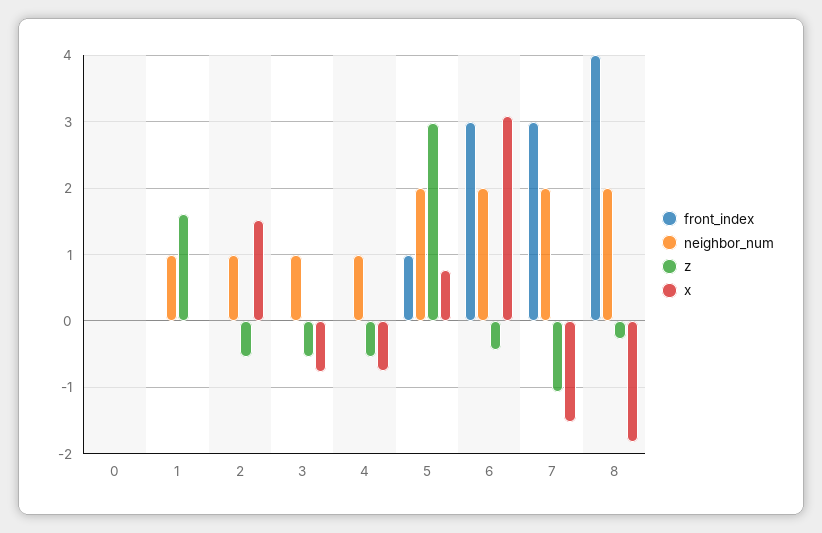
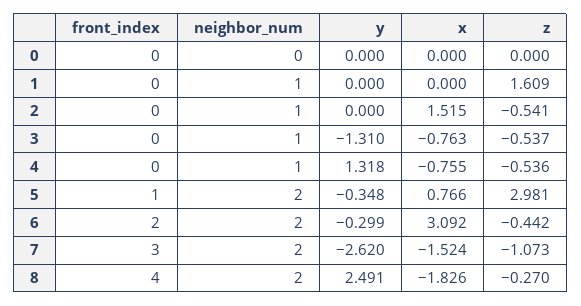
  {
    "front_index": {
      "0": 0,
      "1": 0,
      "2": 0,
      "3": 0,
      "4": 0,
      "5": 1,
-     "6": 3,
+     "6": 2,
      "7": 3,
      "8": 4
    },
    "neighbor_num": {
      "0": 0,
      "1": 1,
      "2": 1,
      "3": 1,
      "4": 1,
      "5": 2,
      "6": 2,
      "7": 2,
      "8": 2
    },
    "z": {
      "0": 0,
      "1": 1.609,
      "2": -0.541,
      "3": -0.537,
      "4": -0.536,
      "5": 2.981,
      "6": -0.442,
      "7": -1.073,
      "8": -0.27
    },
    "x": {
      "0": 0,
      "1": 0,
      "2": 1.515,
      "3": -0.763,
      "4": -0.755,
      "5": 0.766,
      "6": 3.092,
      "7": -1.524,
      "8": -1.826
-   }
+   },
+   "y": {
+     "0": 0,
+     "1": 0,
+     "2": 0,
+     "3": -1.31,
+     "4": 1.318,
+     "5": -0.348,
+     "6": -0.299,
+     "7": -2.62,
+     "8": 2.491
+   }
  }

